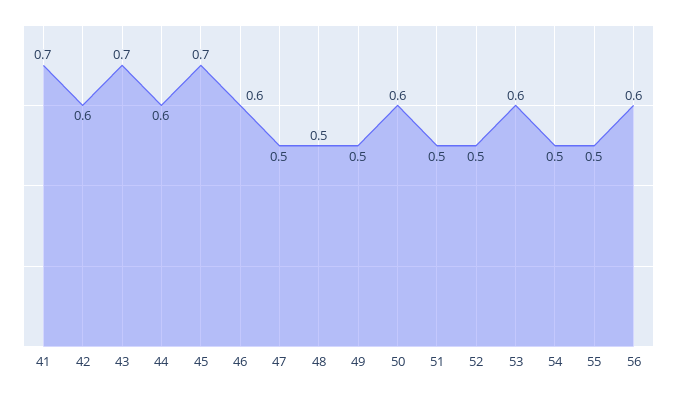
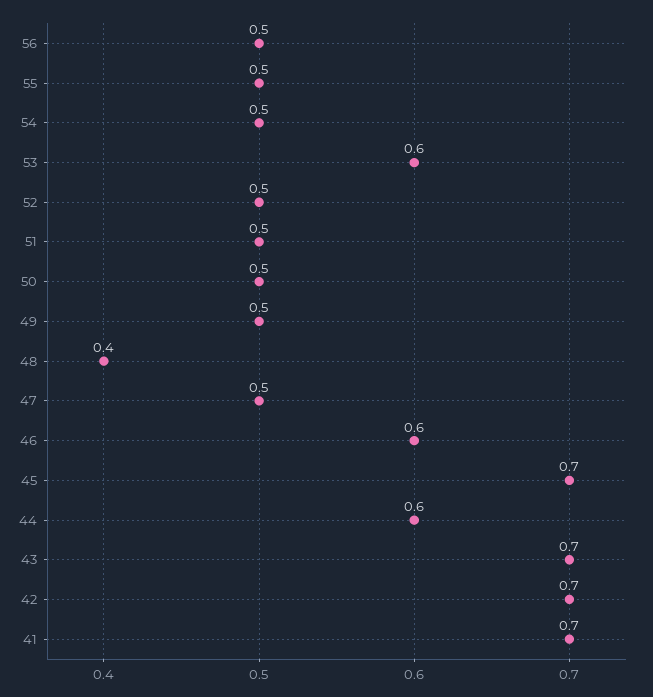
  {
    "41": 0.7,
-   "42": 0.6,
+   "42": 0.7,
    "43": 0.7,
    "44": 0.6,
    "45": 0.7,
    "46": 0.6,
    "47": 0.5,
-   "48": 0.5,
+   "48": 0.4,
    "49": 0.5,
-   "50": 0.6,
+   "50": 0.5,
    "51": 0.5,
    "52": 0.5,
    "53": 0.6,
    "54": 0.5,
    "55": 0.5,
-   "56": 0.6
+   "56": 0.5
  }

